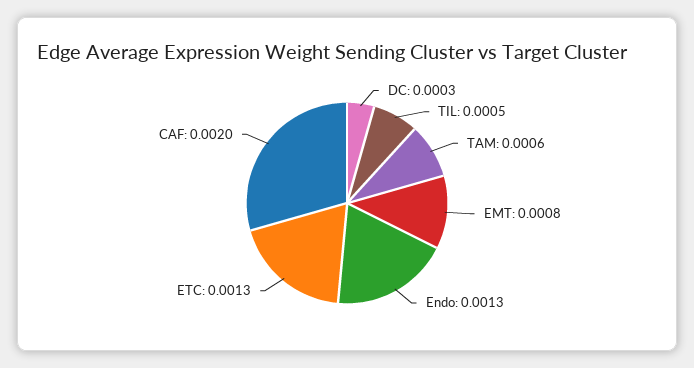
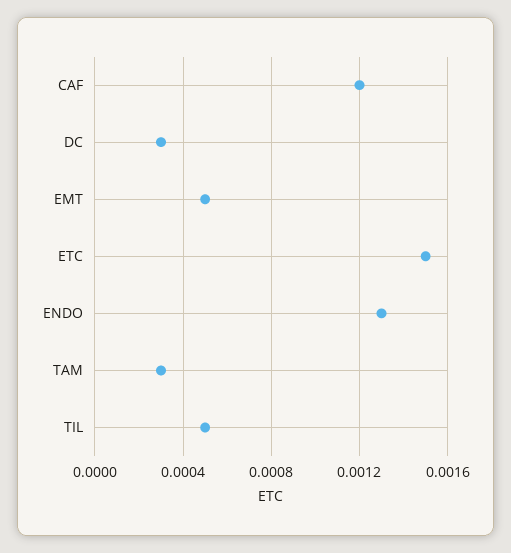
  {
    "DC": 0.0003,
    "TIL": 0.0005,
-   "TAM": 0.0006,
+   "TAM": 0.0003,
-   "EMT": 0.0008,
+   "EMT": 0.0005,
    "Endo": 0.0013,
-   "ETC": 0.0013,
+   "ETC": 0.0015,
-   "CAF": 0.002
+   "CAF": 0.0012
  }

